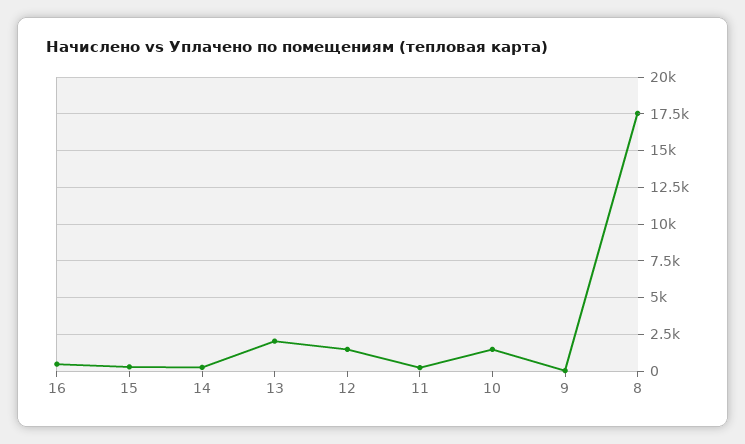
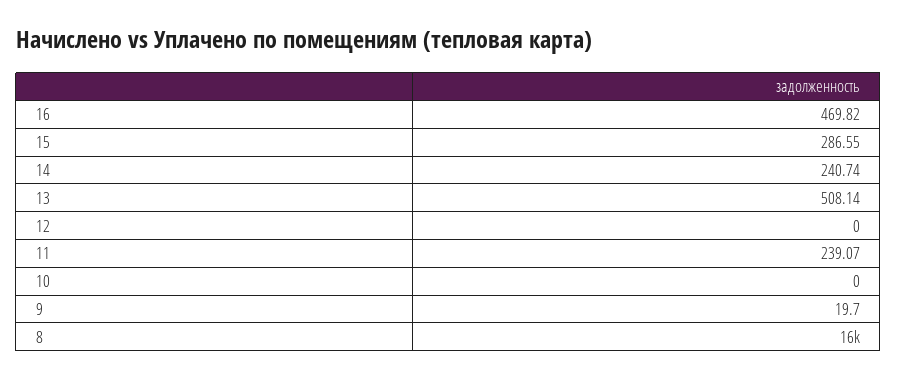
  {
    "16": 469.82,
    "15": 286.55,
    "14": 240.74,
-   "13": 2000,
+   "13": 508.14,
-   "12": 1500,
+   "12": 0,
    "11": 239.07,
-   "10": 1500,
+   "10": 0,
    "9": 19.7,
-   "8": 17500
+   "8": 16000
  }

